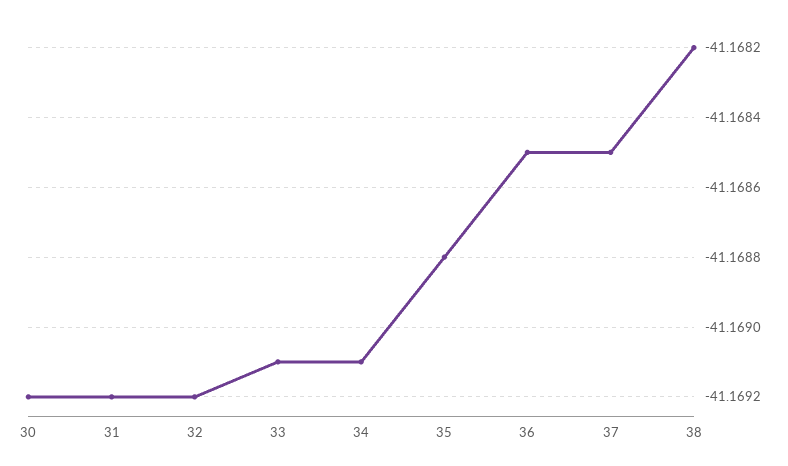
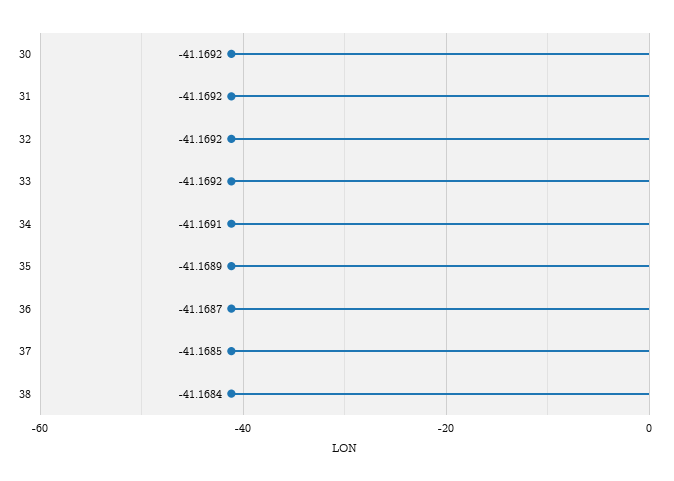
  {
    "30": -41.1692,
    "31": -41.1692,
    "32": -41.1692,
-   "33": -41.1691,
+   "33": -41.1692,
    "34": -41.1691,
-   "35": -41.1688,
+   "35": -41.1689,
-   "36": -41.1685,
+   "36": -41.1687,
    "37": -41.1685,
-   "38": -41.1682
+   "38": -41.1684
  }

